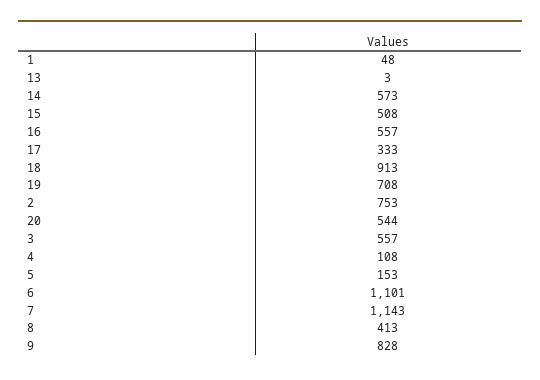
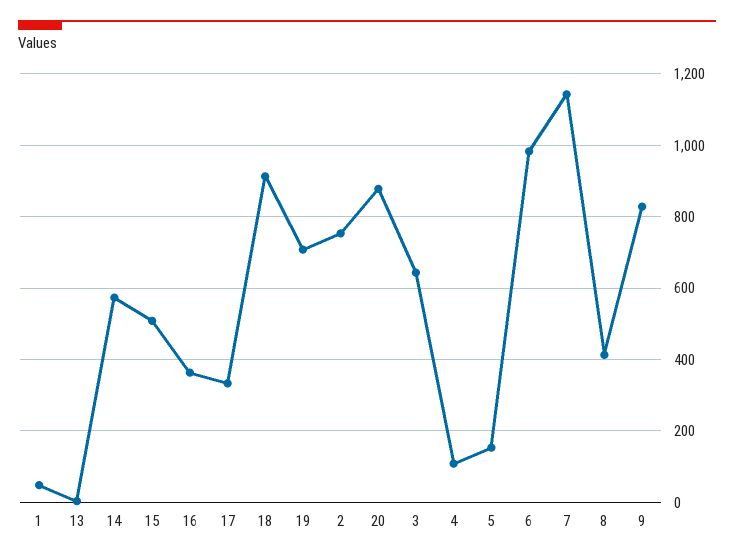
  {
    "1": 48,
    "13": 3,
    "14": 573,
    "15": 508,
-   "16": 557,
+   "16": 360,
    "17": 333,
    "18": 913,
    "19": 708,
    "2": 753,
-   "20": 544,
+   "20": 880,
-   "3": 557,
+   "3": 640,
    "4": 108,
    "5": 153,
-   "6": 1101,
+   "6": 980,
    "7": 1143,
    "8": 413,
    "9": 828
  }

